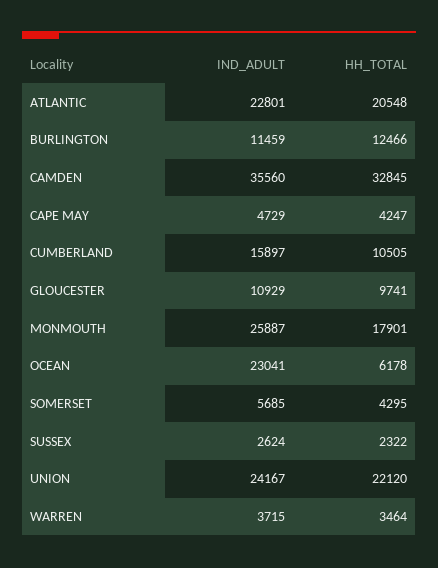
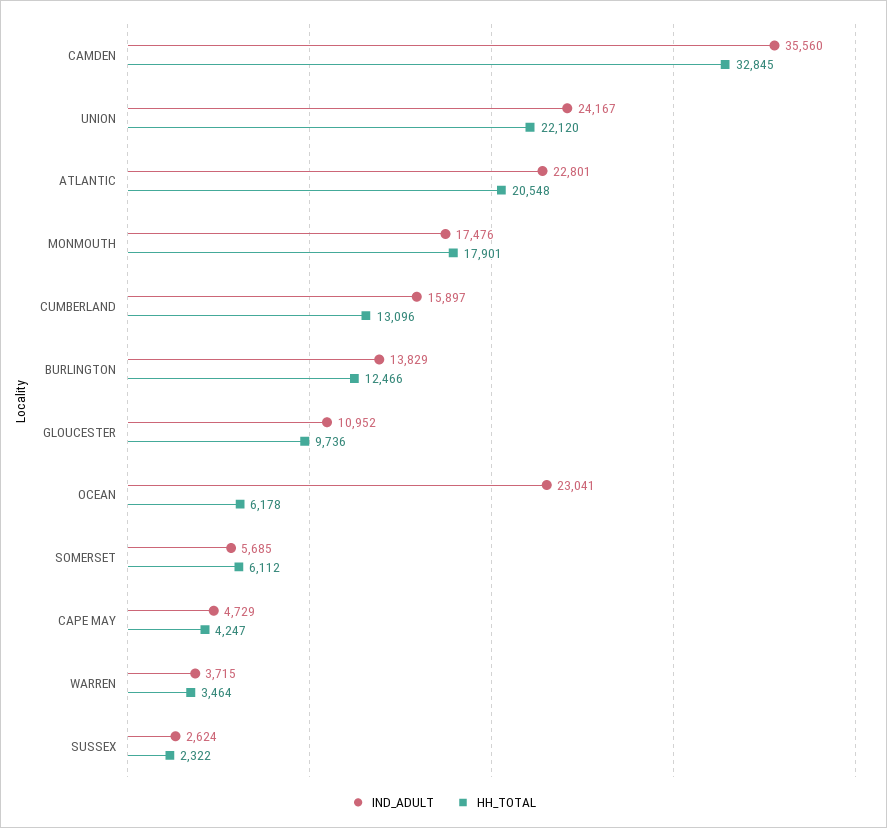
  {
    "IND_ADULT": {
      "ATLANTIC": 22801,
-     "BURLINGTON": 11459,
+     "BURLINGTON": 13829,
      "CAMDEN": 35560,
      "CAPE MAY": 4729,
      "CUMBERLAND": 15897,
-     "GLOUCESTER": 10929,
+     "GLOUCESTER": 10952,
-     "MONMOUTH": 25887,
+     "MONMOUTH": 17476,
      "OCEAN": 23041,
      "SOMERSET": 5685,
      "SUSSEX": 2624,
      "UNION": 24167,
      "WARREN": 3715
    },
    "HH_TOTAL": {
      "ATLANTIC": 20548,
      "BURLINGTON": 12466,
      "CAMDEN": 32845,
      "CAPE MAY": 4247,
-     "CUMBERLAND": 10505,
+     "CUMBERLAND": 13096,
-     "GLOUCESTER": 9741,
+     "GLOUCESTER": 9736,
      "MONMOUTH": 17901,
      "OCEAN": 6178,
-     "SOMERSET": 4295,
+     "SOMERSET": 6112,
      "SUSSEX": 2322,
      "UNION": 22120,
      "WARREN": 3464
    }
  }

